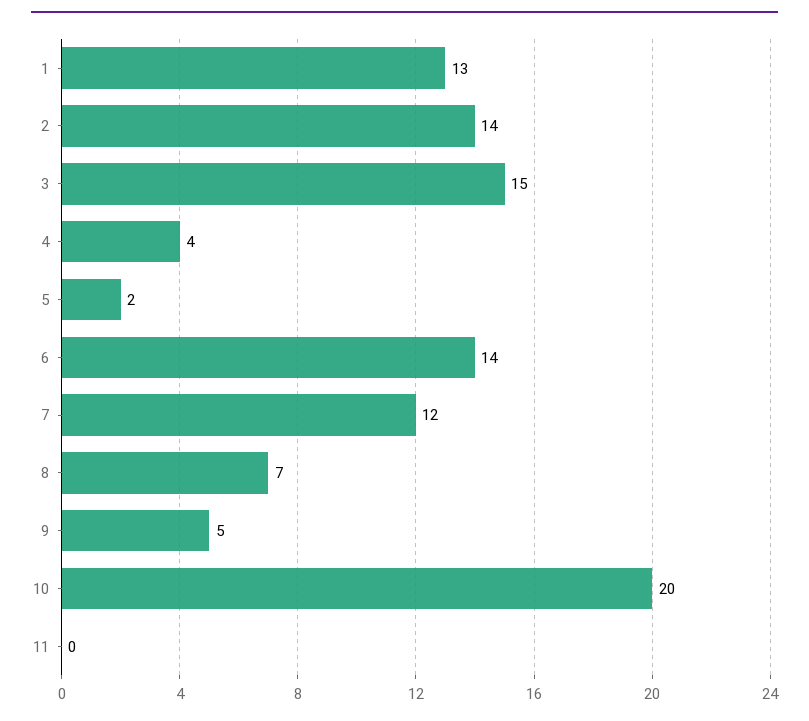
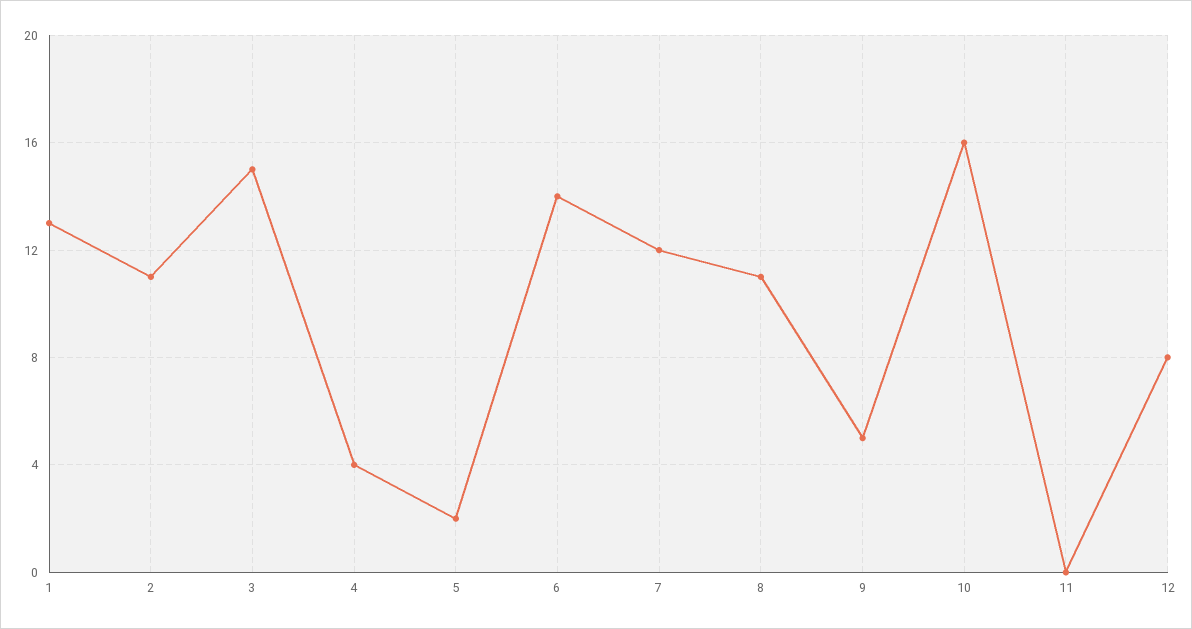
  {
    "1": 13,
-   "2": 14,
+   "2": 11,
    "3": 15,
    "4": 4,
    "5": 2,
    "6": 14,
    "7": 12,
-   "8": 7,
+   "8": 11,
    "9": 5,
-   "10": 20,
+   "10": 16,
-   "11": 0
+   "11": 0,
+   "12": 8
  }

